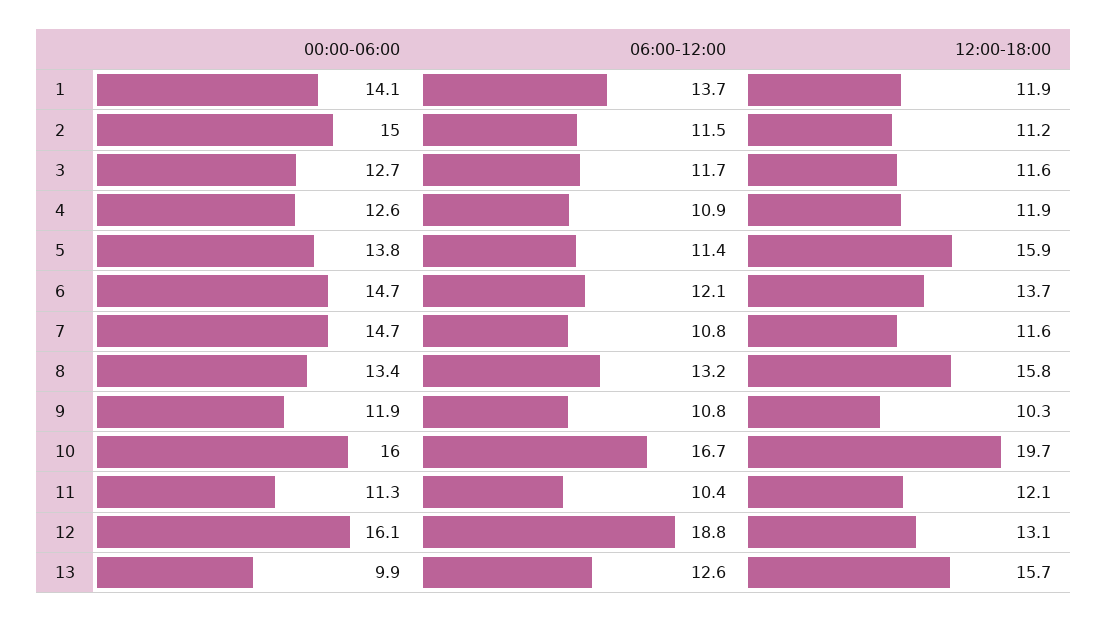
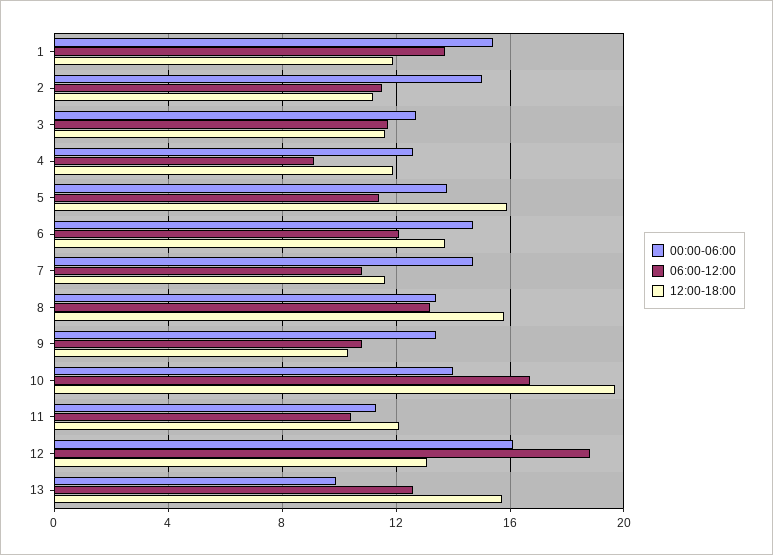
  {
    "00:00-06:00": {
-     "1": 14.1,
+     "1": 15.5,
      "2": 15,
      "3": 12.7,
      "4": 12.6,
      "5": 13.8,
      "6": 14.7,
      "7": 14.7,
      "8": 13.4,
-     "9": 11.9,
+     "9": 13.5,
-     "10": 16,
+     "10": 14,
      "11": 11.3,
      "12": 16.1,
      "13": 9.9
    },
    "06:00-12:00": {
      "1": 13.7,
      "2": 11.5,
      "3": 11.7,
-     "4": 10.9,
+     "4": 9,
      "5": 11.4,
      "6": 12.1,
      "7": 10.8,
      "8": 13.2,
      "9": 10.8,
      "10": 16.7,
      "11": 10.4,
      "12": 18.8,
      "13": 12.6
    },
    "12:00-18:00": {
      "1": 11.9,
      "2": 11.2,
      "3": 11.6,
      "4": 11.9,
      "5": 15.9,
      "6": 13.7,
      "7": 11.6,
      "8": 15.8,
      "9": 10.3,
      "10": 19.7,
      "11": 12.1,
      "12": 13.1,
      "13": 15.7
    }
  }

